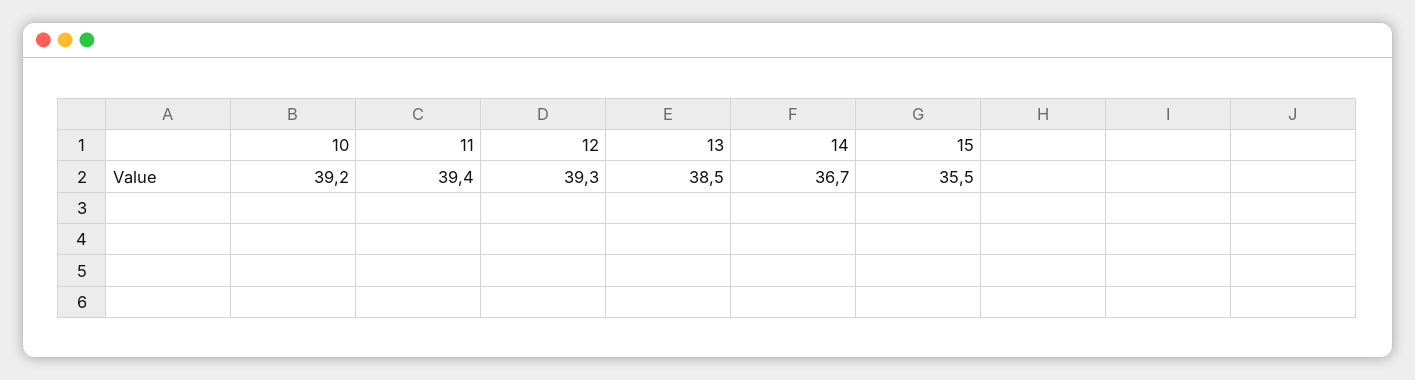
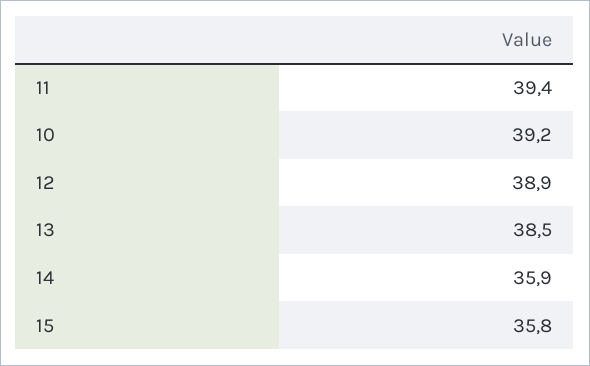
  {
    "10": 39.2,
    "11": 39.4,
-   "12": 39.3,
+   "12": 38.9,
    "13": 38.5,
-   "14": 36.7,
+   "14": 35.9,
-   "15": 35.5
+   "15": 35.8
  }

